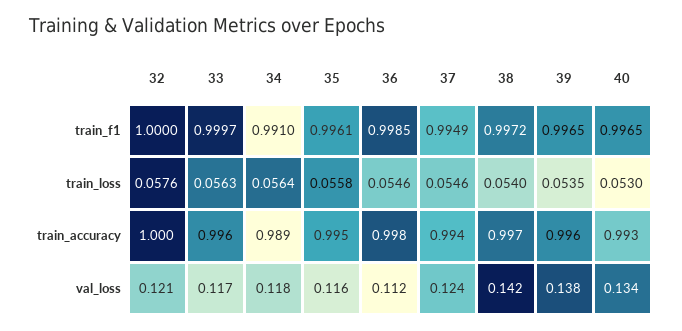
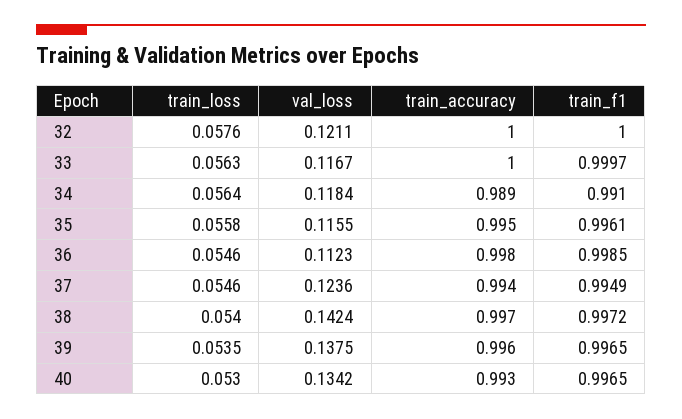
  {
    "32": {
      "train_f1": 1,
      "train_loss": 0.0576,
      "train_accuracy": 1,
      "val_loss": 0.1211
    },
    "33": {
      "train_f1": 0.9997,
      "train_loss": 0.0563,
-     "train_accuracy": 0.996,
+     "train_accuracy": 1,
      "val_loss": 0.1167
    },
    "34": {
      "train_f1": 0.991,
      "train_loss": 0.0564,
      "train_accuracy": 0.989,
      "val_loss": 0.1184
    },
    "35": {
      "train_f1": 0.9961,
      "train_loss": 0.0558,
      "train_accuracy": 0.995,
      "val_loss": 0.1155
    },
    "36": {
      "train_f1": 0.9985,
      "train_loss": 0.0546,
      "train_accuracy": 0.998,
      "val_loss": 0.1123
    },
    "37": {
      "train_f1": 0.9949,
      "train_loss": 0.0546,
      "train_accuracy": 0.994,
      "val_loss": 0.1236
    },
    "38": {
      "train_f1": 0.9972,
      "train_loss": 0.054,
      "train_accuracy": 0.997,
      "val_loss": 0.1424
    },
    "39": {
      "train_f1": 0.9965,
      "train_loss": 0.0535,
      "train_accuracy": 0.996,
      "val_loss": 0.1375
    },
    "40": {
      "train_f1": 0.9965,
      "train_loss": 0.053,
      "train_accuracy": 0.993,
      "val_loss": 0.1342
    }
  }

